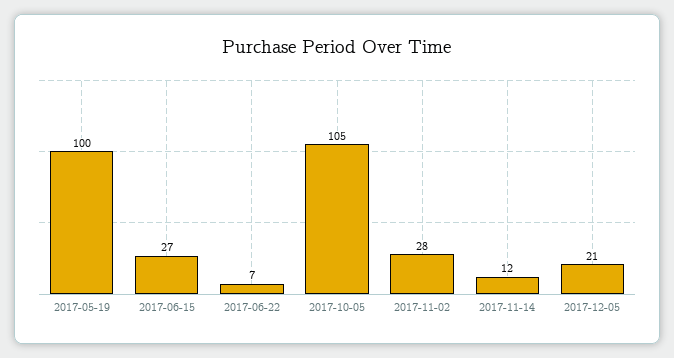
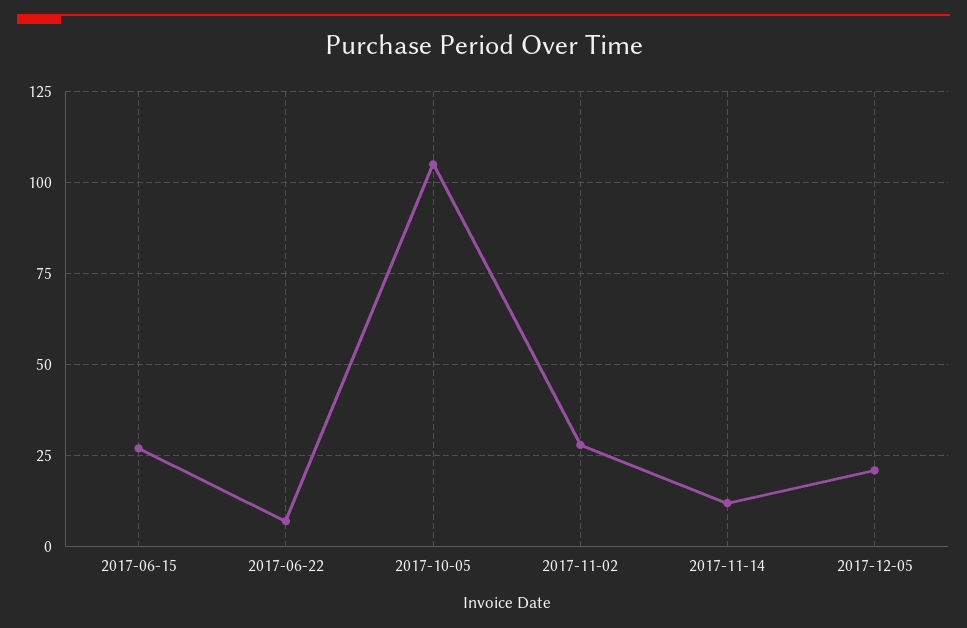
  {
-   "2017-05-19": 100,
    "2017-06-15": 27,
    "2017-06-22": 7,
    "2017-10-05": 105,
    "2017-11-02": 28,
    "2017-11-14": 12,
    "2017-12-05": 21
  }

